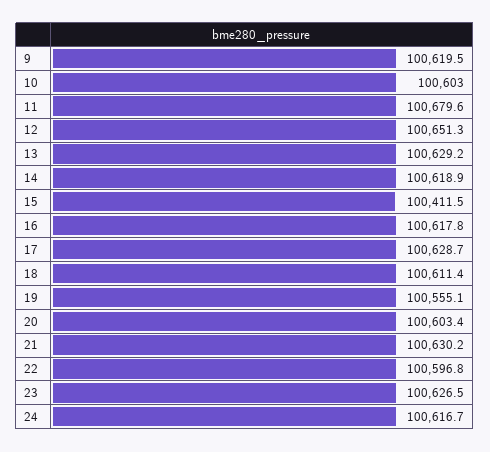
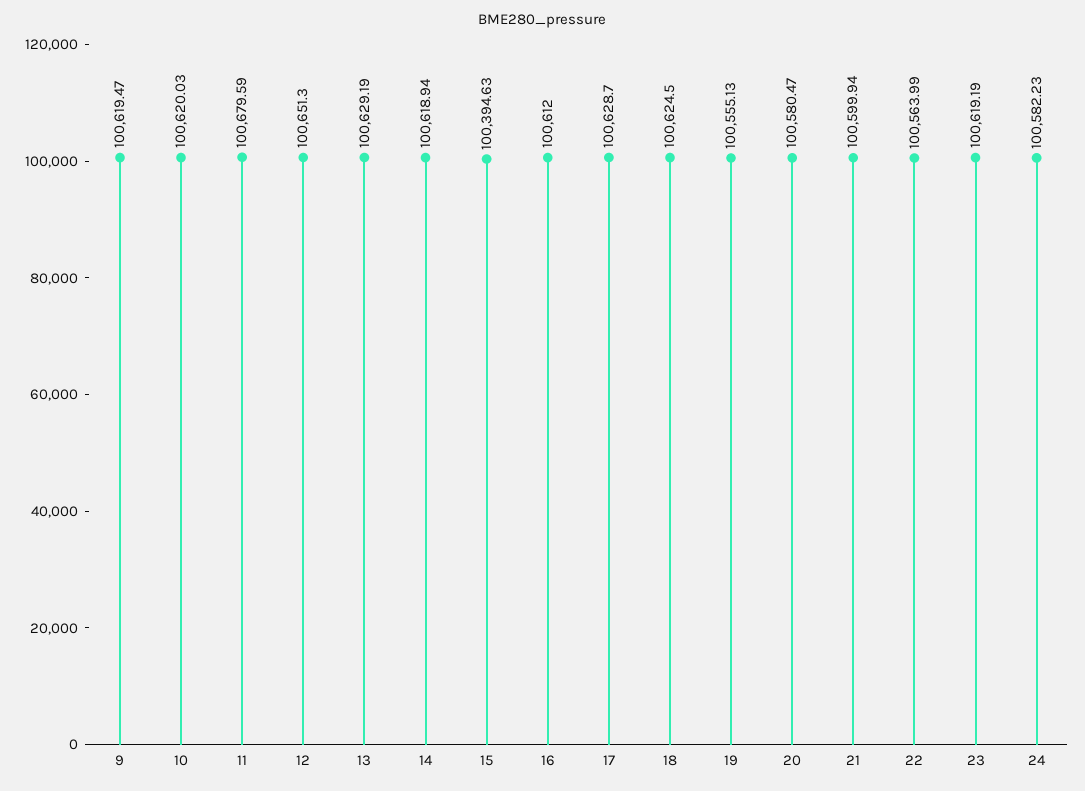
  {
    "9": 100619.47,
-   "10": 100603,
+   "10": 100620.03,
    "11": 100679.59,
    "12": 100651.3,
    "13": 100629.19,
    "14": 100618.94,
-   "15": 100411.5,
+   "15": 100394.63,
-   "16": 100617.8,
+   "16": 100612,
    "17": 100628.7,
-   "18": 100611.4,
+   "18": 100624.5,
    "19": 100555.13,
-   "20": 100603.4,
+   "20": 100580.47,
-   "21": 100630.2,
+   "21": 100599.94,
-   "22": 100596.8,
+   "22": 100563.99,
-   "23": 100626.5,
+   "23": 100619.19,
-   "24": 100616.7
+   "24": 100582.23
  }

